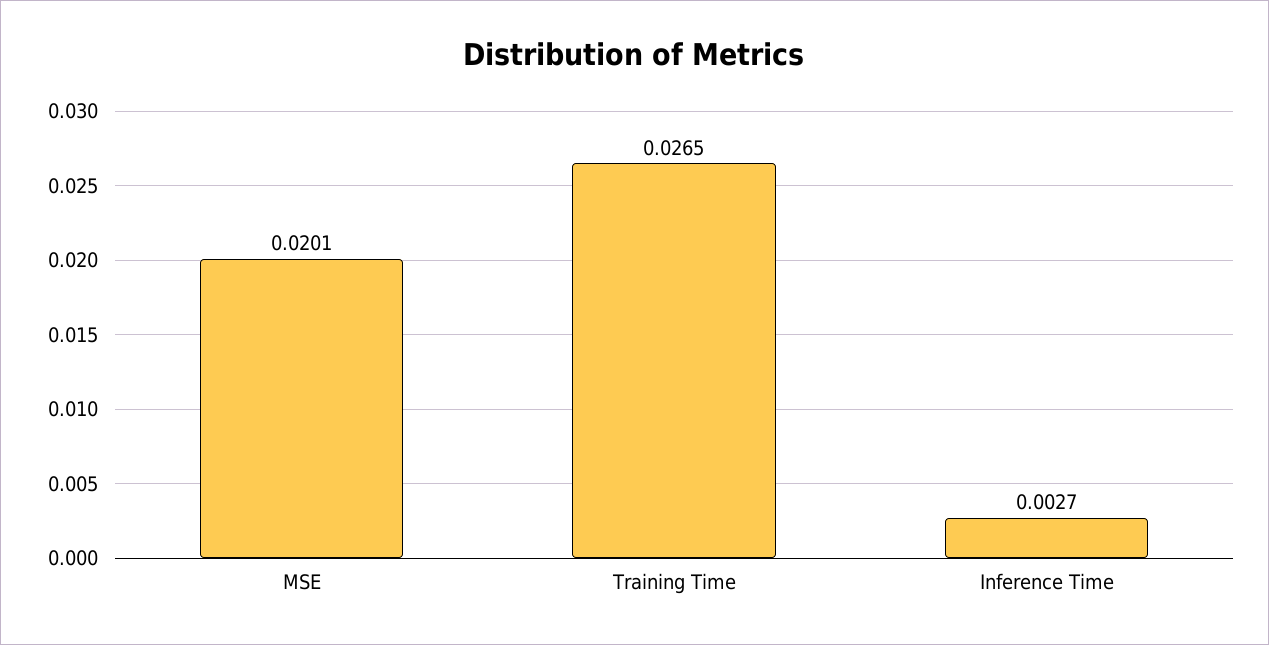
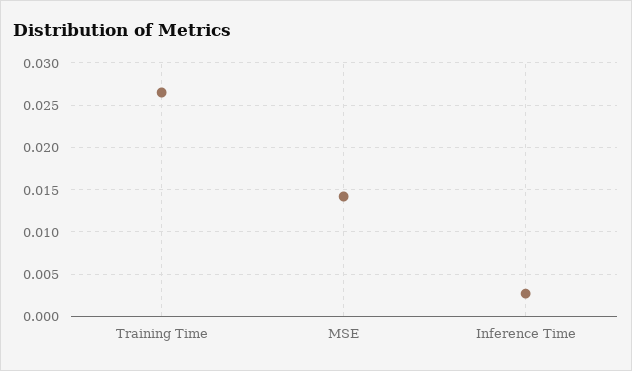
  {
-   "MSE": 0.0201,
+   "MSE": 0.014,
    "Training Time": 0.0265,
    "Inference Time": 0.0027
  }

